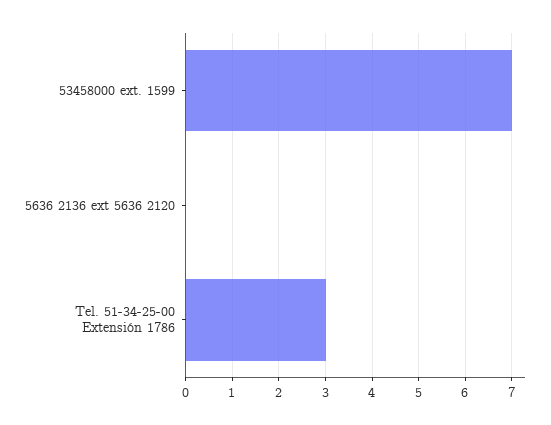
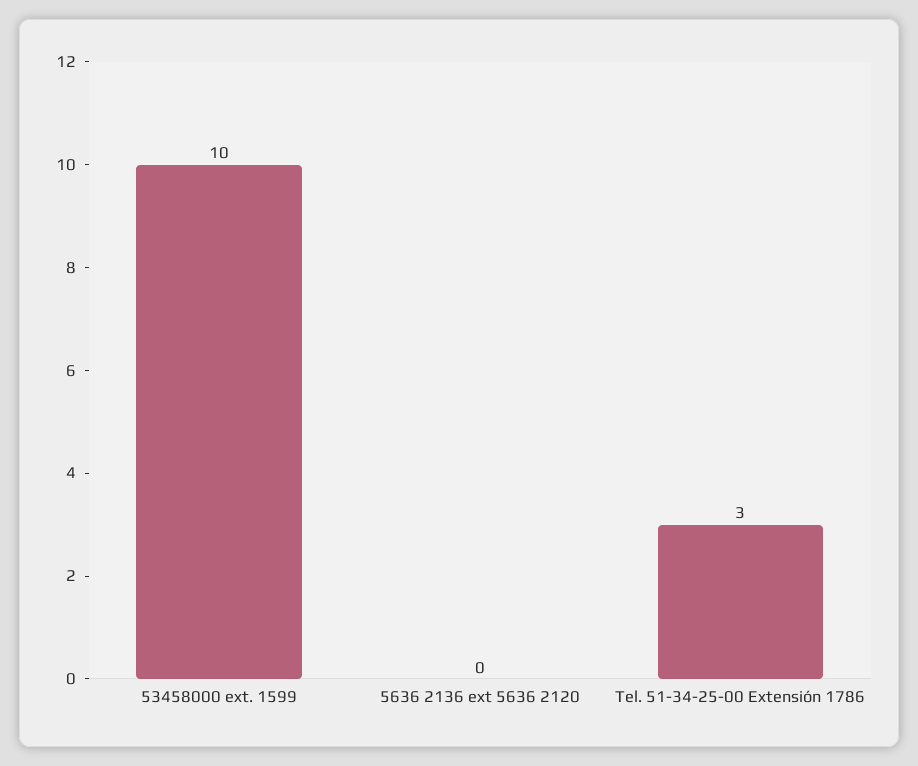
  {
-   "53458000 ext. 1599": 7,
+   "53458000 ext. 1599": 10,
    "5636 2136 ext 5636 2120": 0,
    "Tel. 51-34-25-00 Extensión 1786": 3
  }

